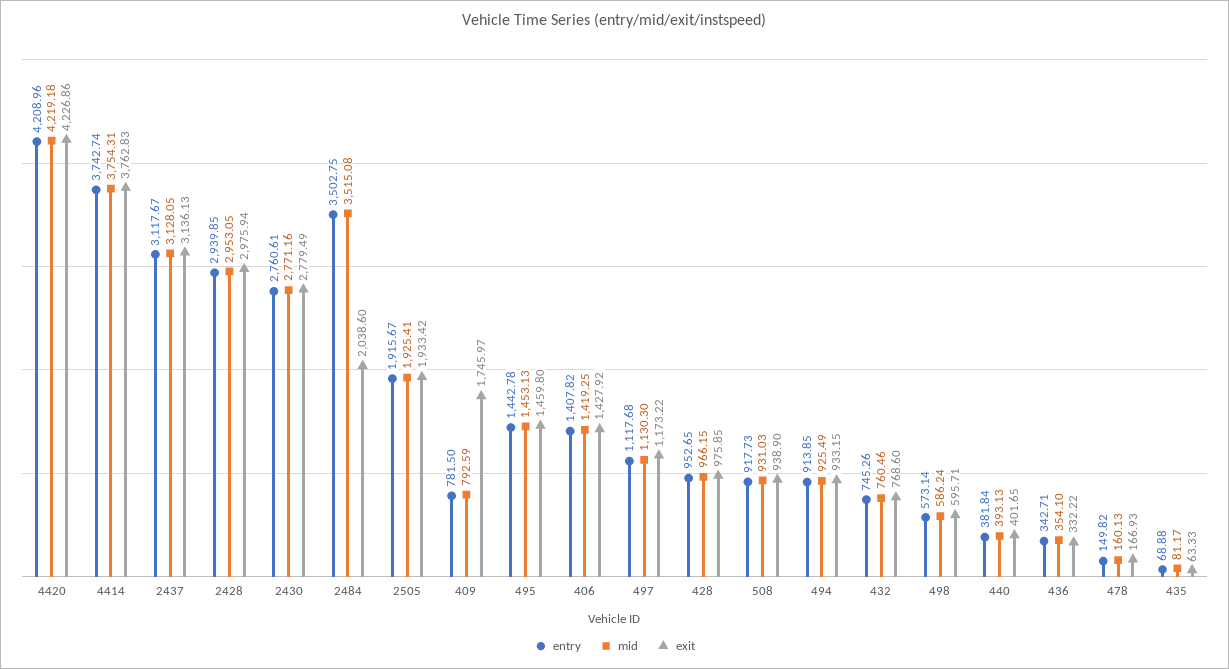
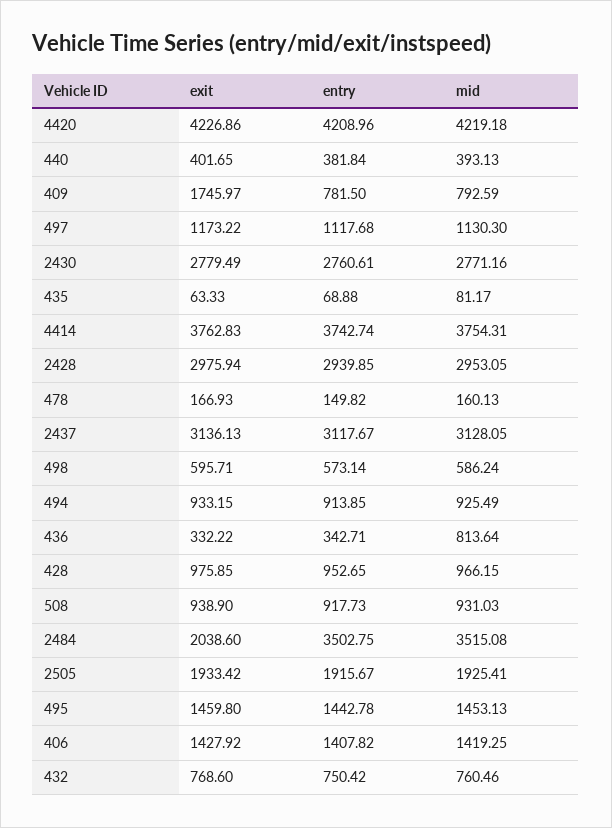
  {
    "entry": {
      "4420": 4208.96,
      "4414": 3742.74,
      "2437": 3117.67,
      "2428": 2939.85,
      "2430": 2760.61,
      "2484": 3502.75,
      "2505": 1915.67,
      "409": 781.5,
      "495": 1442.78,
      "406": 1407.82,
      "497": 1117.68,
      "428": 952.65,
      "508": 917.73,
      "494": 913.85,
-     "432": 745.26,
+     "432": 750.42,
      "498": 573.14,
      "440": 381.84,
      "436": 342.71,
      "478": 149.82,
      "435": 68.88
    },
    "mid": {
      "4420": 4219.18,
      "4414": 3754.31,
      "2437": 3128.05,
      "2428": 2953.05,
      "2430": 2771.16,
      "2484": 3515.08,
      "2505": 1925.41,
      "409": 792.59,
      "495": 1453.13,
      "406": 1419.25,
      "497": 1130.3,
      "428": 966.15,
      "508": 931.03,
      "494": 925.49,
      "432": 760.46,
      "498": 586.24,
      "440": 393.13,
-     "436": 354.1,
+     "436": 813.64,
      "478": 160.13,
      "435": 81.17
    },
    "exit": {
      "4420": 4226.86,
      "4414": 3762.83,
      "2437": 3136.13,
      "2428": 2975.94,
      "2430": 2779.49,
      "2484": 2038.6,
      "2505": 1933.42,
      "409": 1745.97,
      "495": 1459.8,
      "406": 1427.92,
      "497": 1173.22,
      "428": 975.85,
      "508": 938.9,
      "494": 933.15,
      "432": 768.6,
      "498": 595.71,
      "440": 401.65,
      "436": 332.22,
      "478": 166.93,
      "435": 63.33
    }
  }

